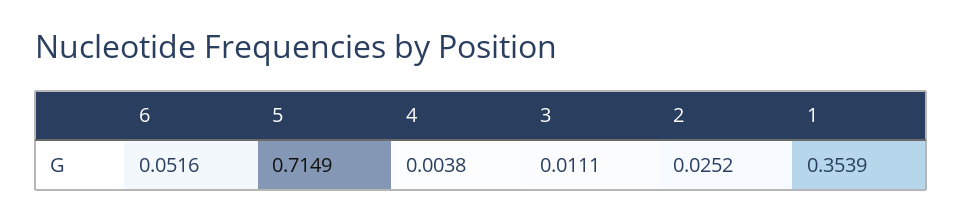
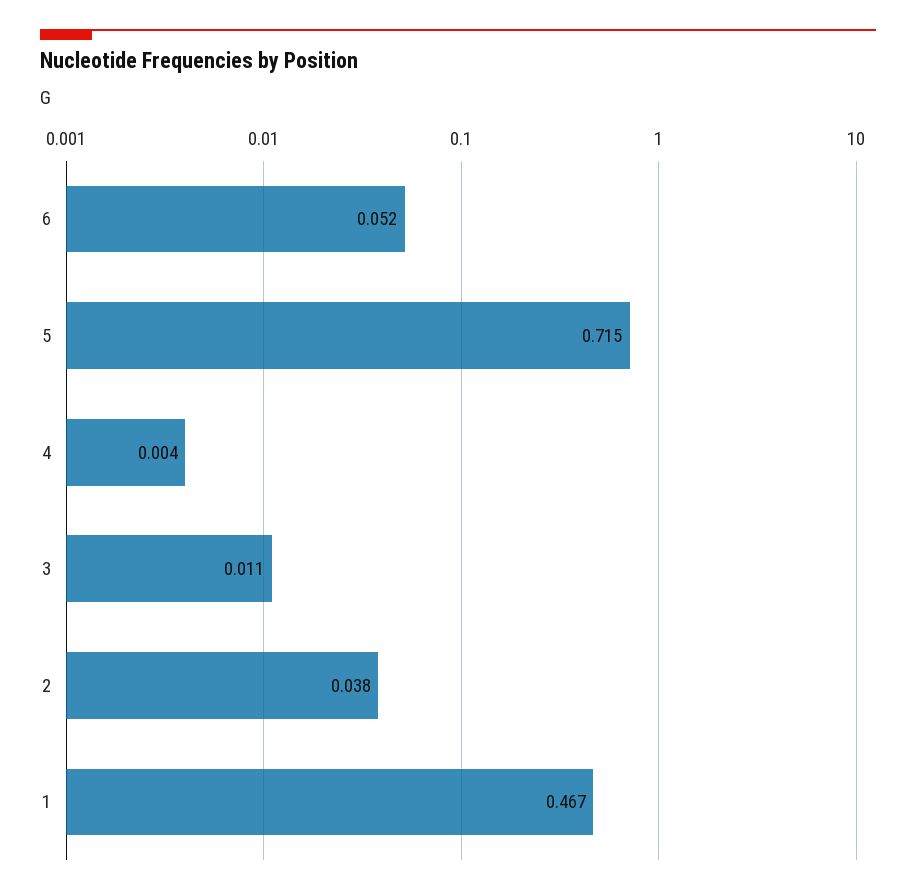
  {
    "6": 0.0516,
    "5": 0.7149,
    "4": 0.0038,
    "3": 0.0111,
-   "2": 0.0252,
+   "2": 0.038,
-   "1": 0.3539
+   "1": 0.467
  }

